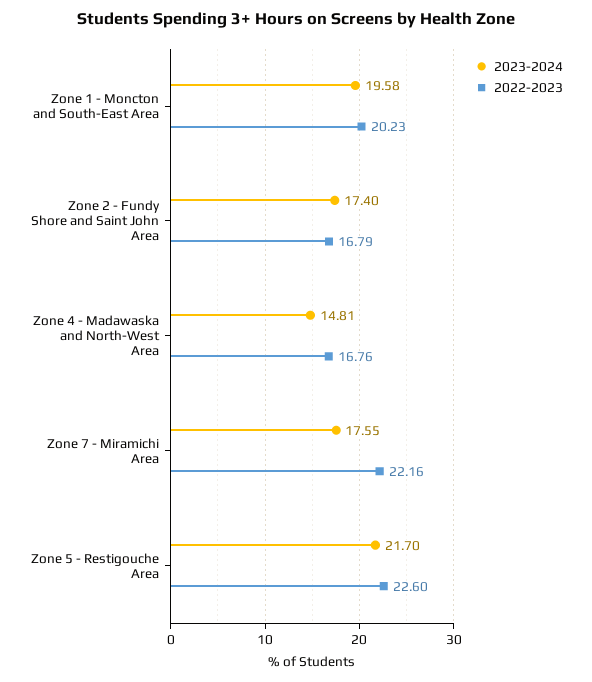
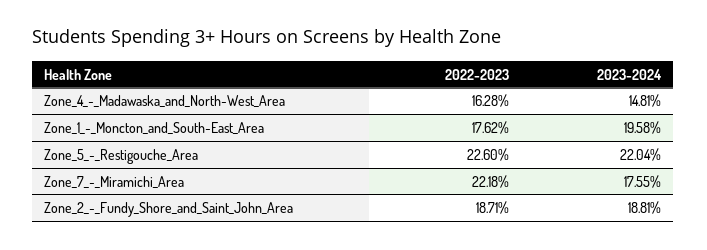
  {
    "2023-2024": {
      "Zone 1 - Moncton and South-East Area": 19.58,
-     "Zone 2 - Fundy Shore and Saint John Area": 17.4,
+     "Zone 2 - Fundy Shore and Saint John Area": 18.81,
      "Zone 4 - Madawaska and North-West Area": 14.81,
      "Zone 7 - Miramichi Area": 17.55,
-     "Zone 5 - Restigouche Area": 21.7
+     "Zone 5 - Restigouche Area": 22.04
    },
    "2022-2023": {
-     "Zone 1 - Moncton and South-East Area": 20.23,
+     "Zone 1 - Moncton and South-East Area": 17.62,
-     "Zone 2 - Fundy Shore and Saint John Area": 16.79,
+     "Zone 2 - Fundy Shore and Saint John Area": 18.71,
-     "Zone 4 - Madawaska and North-West Area": 16.76,
+     "Zone 4 - Madawaska and North-West Area": 16.28,
-     "Zone 7 - Miramichi Area": 22.16,
+     "Zone 7 - Miramichi Area": 22.18,
      "Zone 5 - Restigouche Area": 22.6
    }
  }

